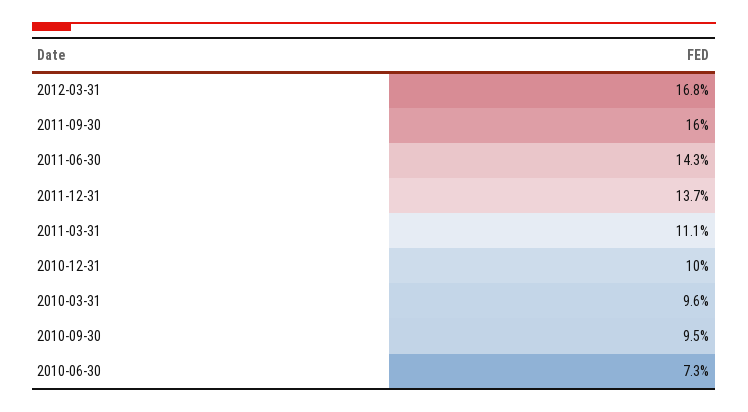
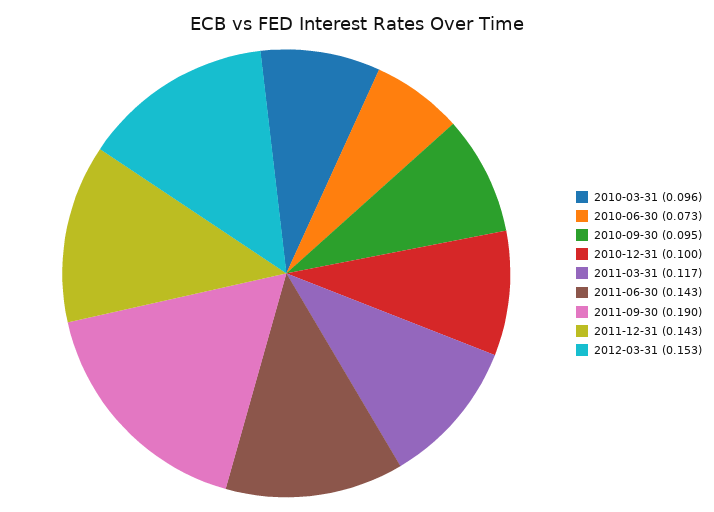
  {
-   "2012-03-31": 0.168,
+   "2012-03-31": 0.153,
-   "2011-09-30": 0.16,
+   "2011-09-30": 0.19,
    "2011-06-30": 0.143,
-   "2011-12-31": 0.137,
+   "2011-12-31": 0.143,
-   "2011-03-31": 0.111,
+   "2011-03-31": 0.117,
    "2010-12-31": 0.1,
    "2010-03-31": 0.096,
    "2010-09-30": 0.095,
    "2010-06-30": 0.073
  }

